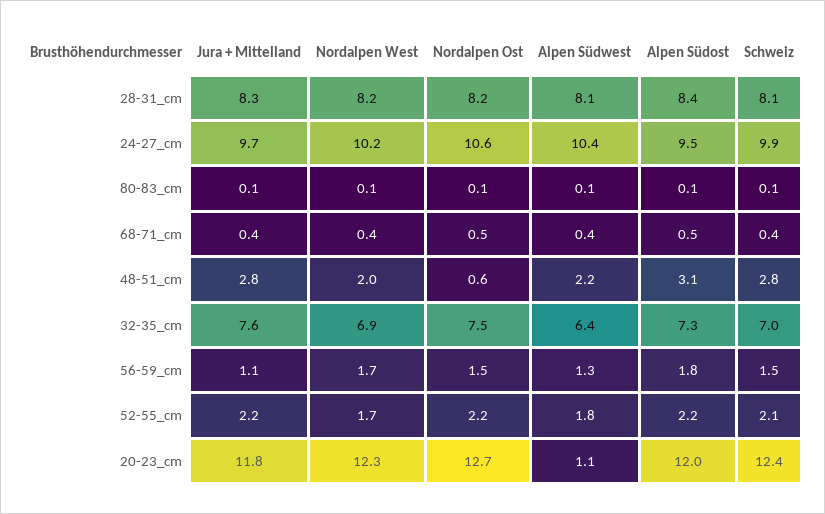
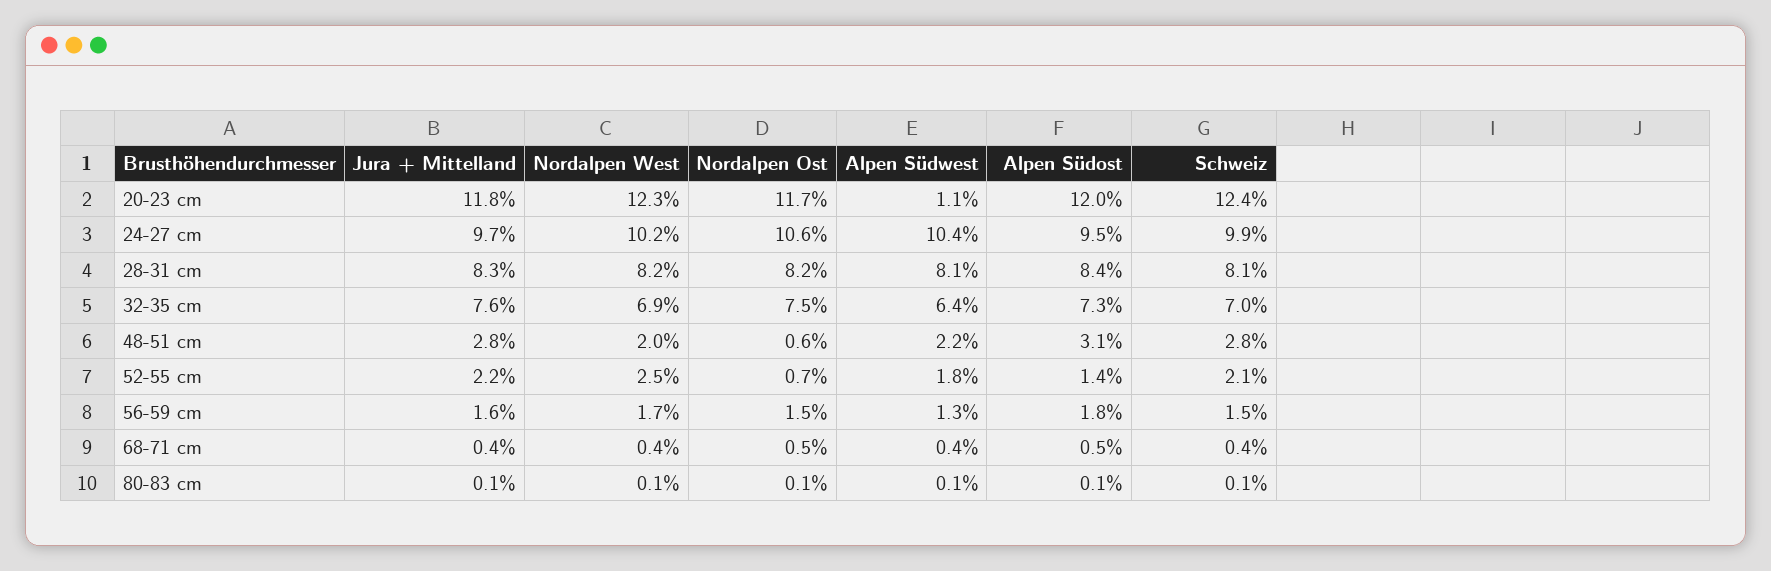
  {
    "Jura + Mittelland": {
      "28-31_cm": 8.3,
      "24-27_cm": 9.7,
      "80-83_cm": 0.1,
      "68-71_cm": 0.4,
      "48-51_cm": 2.8,
      "32-35_cm": 7.6,
-     "56-59_cm": 1.1,
+     "56-59_cm": 1.6,
      "52-55_cm": 2.2,
      "20-23_cm": 11.8
    },
    "Nordalpen West": {
      "28-31_cm": 8.2,
      "24-27_cm": 10.2,
      "80-83_cm": 0.1,
      "68-71_cm": 0.4,
      "48-51_cm": 2,
      "32-35_cm": 6.9,
      "56-59_cm": 1.7,
-     "52-55_cm": 1.7,
+     "52-55_cm": 2.5,
      "20-23_cm": 12.3
    },
    "Nordalpen Ost": {
      "28-31_cm": 8.2,
      "24-27_cm": 10.6,
      "80-83_cm": 0.1,
      "68-71_cm": 0.5,
      "48-51_cm": 0.6,
      "32-35_cm": 7.5,
      "56-59_cm": 1.5,
-     "52-55_cm": 2.2,
+     "52-55_cm": 0.7,
-     "20-23_cm": 12.7
+     "20-23_cm": 11.7
    },
    "Alpen Südwest": {
      "28-31_cm": 8.1,
      "24-27_cm": 10.4,
      "80-83_cm": 0.1,
      "68-71_cm": 0.4,
      "48-51_cm": 2.2,
      "32-35_cm": 6.4,
      "56-59_cm": 1.3,
      "52-55_cm": 1.8,
      "20-23_cm": 1.1
    },
    "Alpen Südost": {
      "28-31_cm": 8.4,
      "24-27_cm": 9.5,
      "80-83_cm": 0.1,
      "68-71_cm": 0.5,
      "48-51_cm": 3.1,
      "32-35_cm": 7.3,
      "56-59_cm": 1.8,
-     "52-55_cm": 2.2,
+     "52-55_cm": 1.4,
      "20-23_cm": 12
    },
    "Schweiz": {
      "28-31_cm": 8.1,
      "24-27_cm": 9.9,
      "80-83_cm": 0.1,
      "68-71_cm": 0.4,
      "48-51_cm": 2.8,
      "32-35_cm": 7,
      "56-59_cm": 1.5,
      "52-55_cm": 2.1,
      "20-23_cm": 12.4
    }
  }

